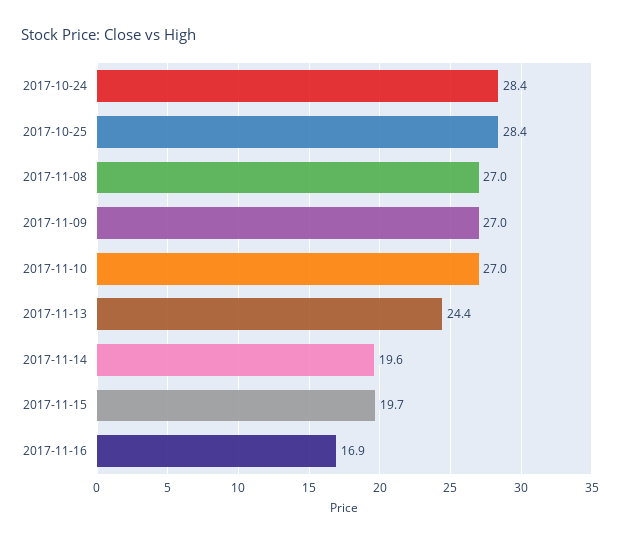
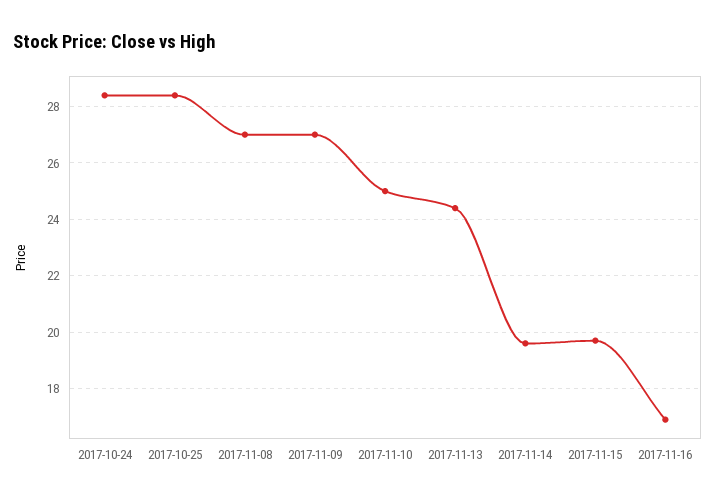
  {
    "2017-10-24": 28.4,
    "2017-10-25": 28.4,
    "2017-11-08": 27,
    "2017-11-09": 27,
-   "2017-11-10": 27,
+   "2017-11-10": 25,
    "2017-11-13": 24.4,
    "2017-11-14": 19.6,
    "2017-11-15": 19.7,
    "2017-11-16": 16.9
  }

